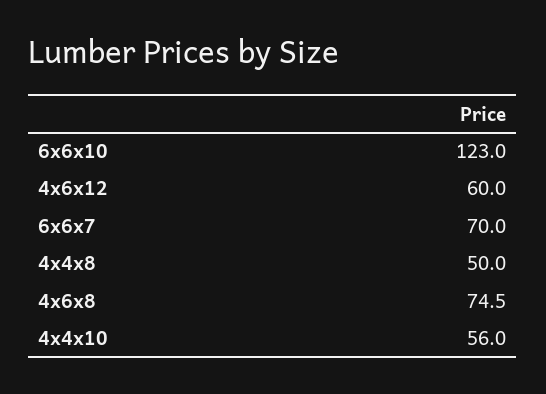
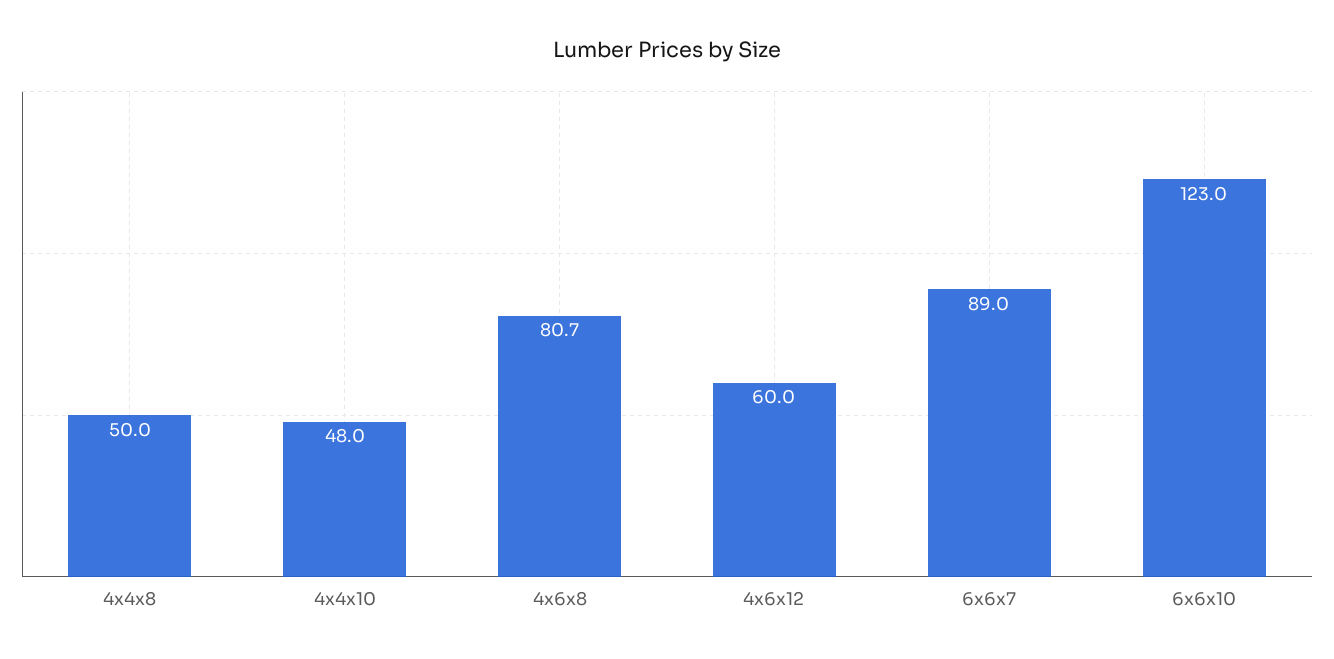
  {
    "6x6x10": 123,
    "4x6x12": 60,
-   "6x6x7": 70,
+   "6x6x7": 89,
    "4x4x8": 50,
-   "4x6x8": 74.5,
+   "4x6x8": 80.7,
-   "4x4x10": 56
+   "4x4x10": 48
  }

